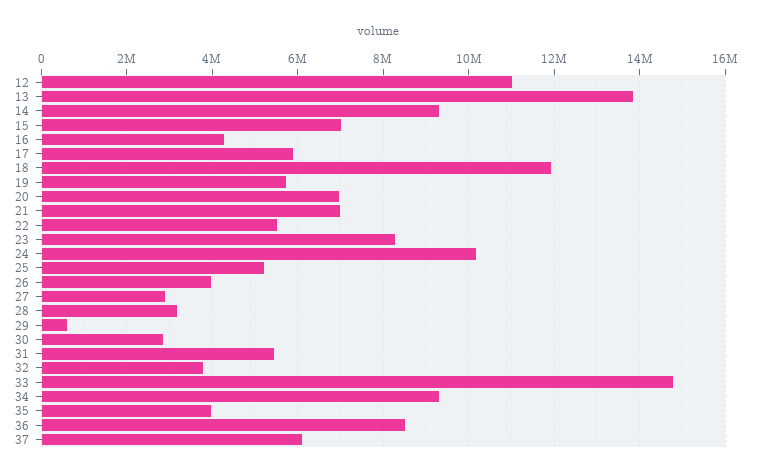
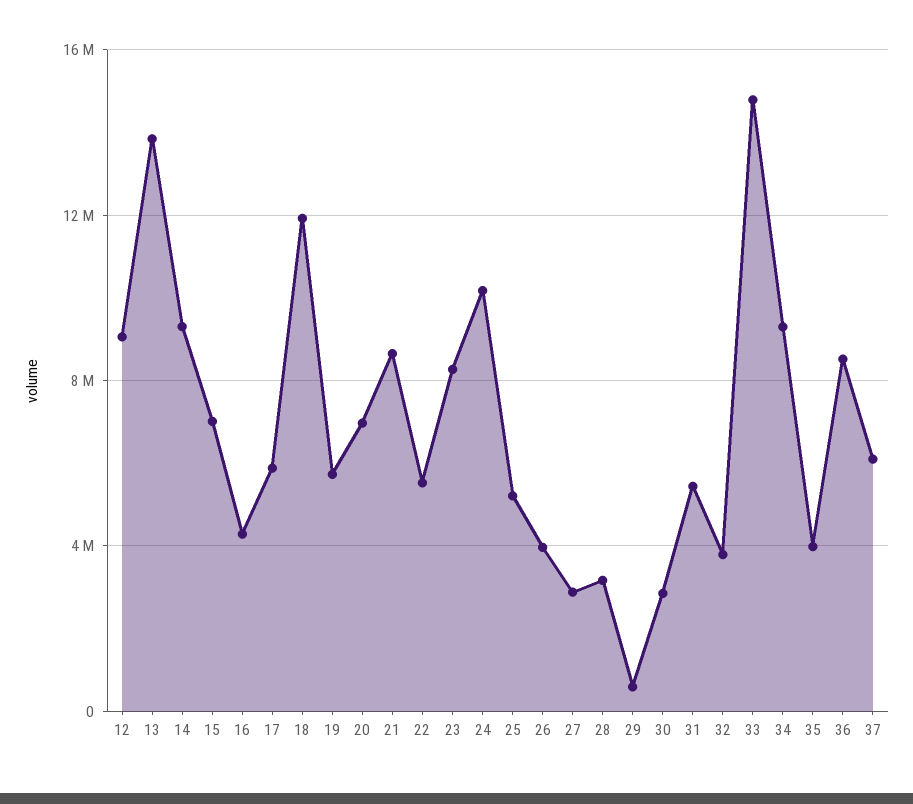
  {
-   "12": 11000000,
+   "12": 9000000,
    "13": 13800000,
    "14": 9400000,
    "15": 7000000,
    "16": 4200000,
    "17": 5800000,
    "18": 12000000,
    "19": 5800000,
    "20": 7000000,
-   "21": 7000000,
+   "21": 8500000,
    "22": 5600000,
    "23": 8200000,
    "24": 10200000,
    "25": 5200000,
    "26": 4000000,
    "27": 2800000,
    "28": 3200000,
    "29": 600000,
    "30": 2800000,
    "31": 5400000,
    "32": 3800000,
    "33": 14800000,
    "34": 9200000,
    "35": 4000000,
    "36": 8600000,
    "37": 6000000
  }

